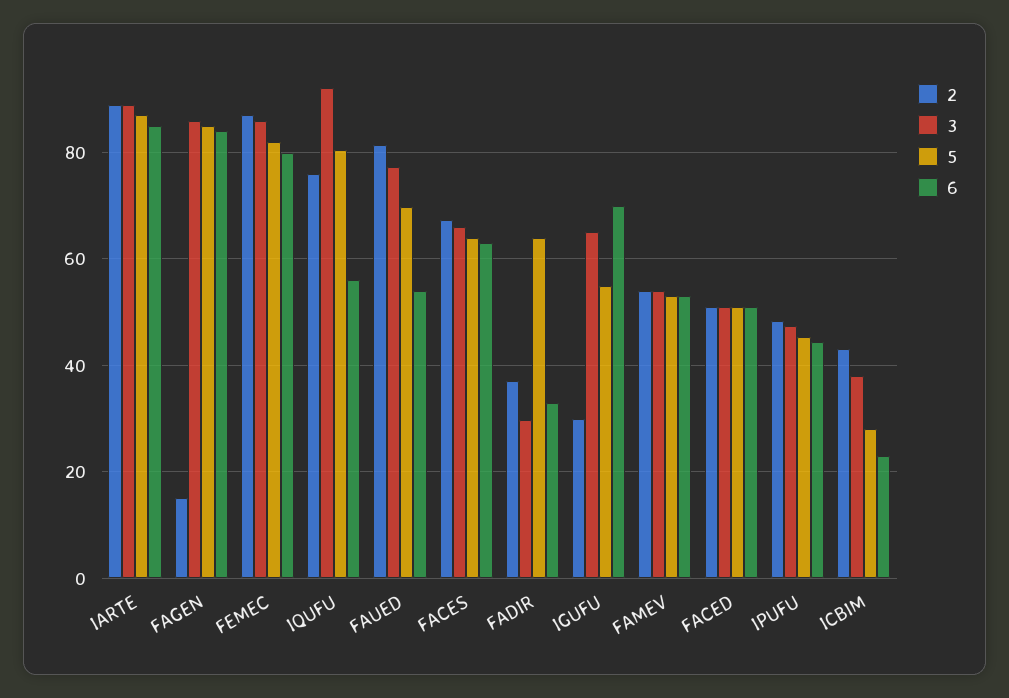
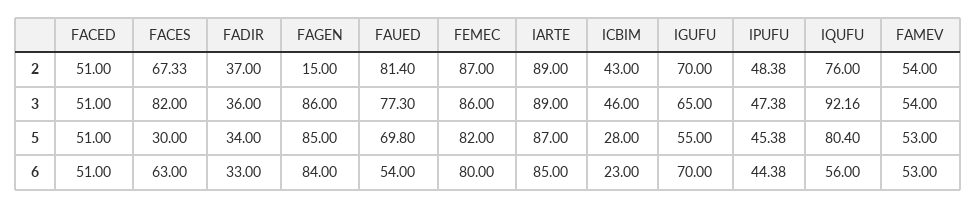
  {
    "2": {
      "IARTE": 89,
      "FAGEN": 15,
      "FEMEC": 87,
      "IQUFU": 76,
      "FAUED": 81.4,
      "FACES": 67.33,
      "FADIR": 37,
-     "IGUFU": 30,
+     "IGUFU": 70,
      "FAMEV": 54,
      "FACED": 51,
      "IPUFU": 48.38,
      "ICBIM": 43
    },
    "3": {
      "IARTE": 89,
      "FAGEN": 86,
      "FEMEC": 86,
      "IQUFU": 92.16,
      "FAUED": 77.3,
-     "FACES": 66,
+     "FACES": 82,
-     "FADIR": 30,
+     "FADIR": 36,
      "IGUFU": 65,
      "FAMEV": 54,
      "FACED": 51,
      "IPUFU": 47.38,
-     "ICBIM": 38
+     "ICBIM": 46
    },
    "5": {
      "IARTE": 87,
      "FAGEN": 85,
      "FEMEC": 82,
      "IQUFU": 80.4,
      "FAUED": 69.8,
-     "FACES": 64,
+     "FACES": 30,
-     "FADIR": 64,
+     "FADIR": 34,
      "IGUFU": 55,
      "FAMEV": 53,
      "FACED": 51,
      "IPUFU": 45.38,
      "ICBIM": 28
    },
    "6": {
      "IARTE": 85,
      "FAGEN": 84,
      "FEMEC": 80,
      "IQUFU": 56,
      "FAUED": 54,
      "FACES": 63,
      "FADIR": 33,
      "IGUFU": 70,
      "FAMEV": 53,
      "FACED": 51,
      "IPUFU": 44.38,
      "ICBIM": 23
    }
  }

